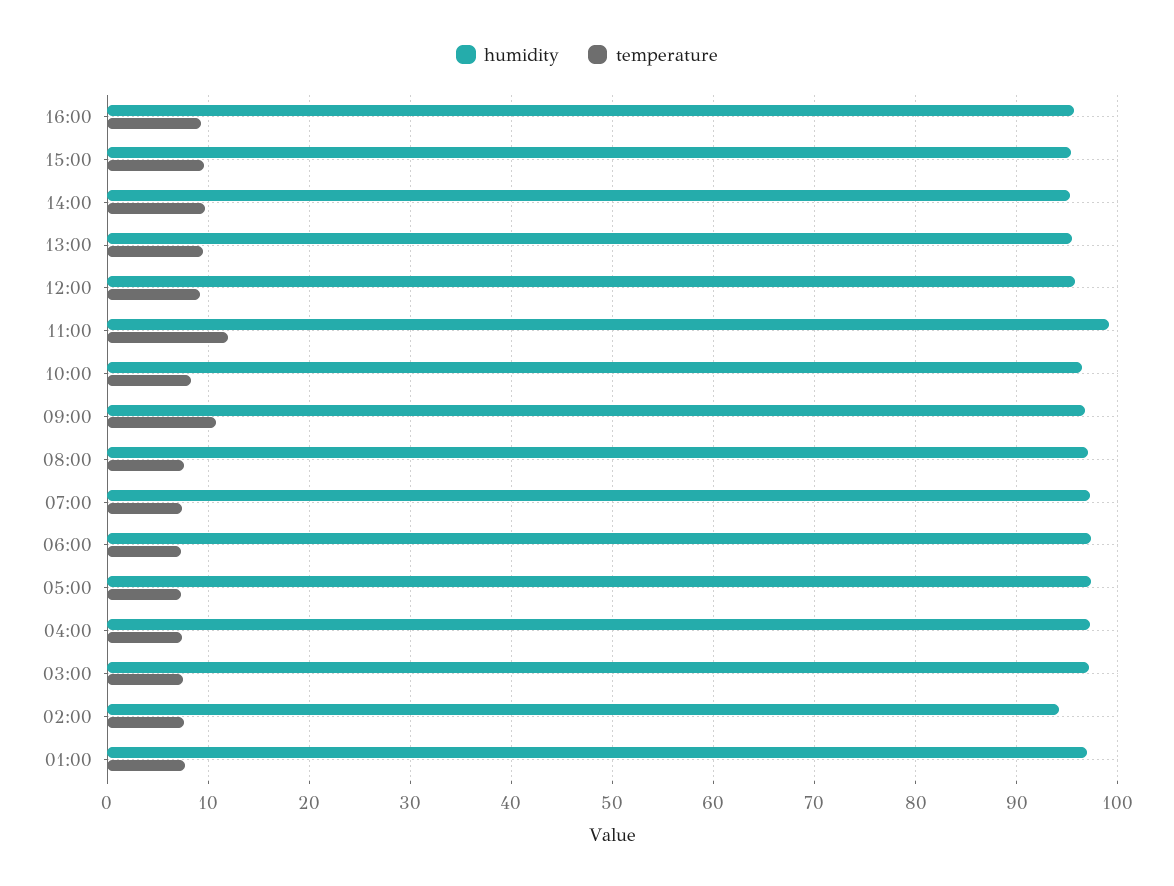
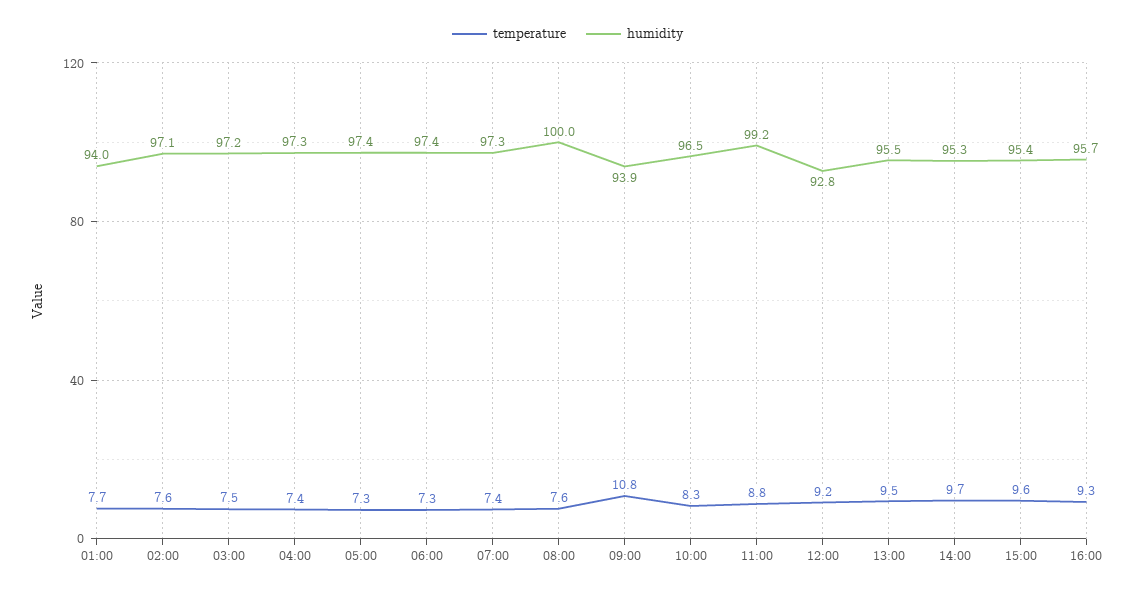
  {
    "humidity": {
      "16:00": 95.7,
      "15:00": 95.4,
      "14:00": 95.3,
      "13:00": 95.5,
-     "12:00": 96,
+     "12:00": 92.8,
      "11:00": 99.2,
      "10:00": 96.5,
-     "09:00": 97,
+     "09:00": 93.9,
-     "08:00": 97,
+     "08:00": 100,
      "07:00": 97.3,
      "06:00": 97.4,
      "05:00": 97.4,
      "04:00": 97.3,
      "03:00": 97.2,
-     "02:00": 94,
+     "02:00": 97.1,
-     "01:00": 97
+     "01:00": 94
    },
    "temperature": {
      "16:00": 9.3,
      "15:00": 9.6,
      "14:00": 9.7,
      "13:00": 9.5,
      "12:00": 9.2,
-     "11:00": 12,
+     "11:00": 8.8,
      "10:00": 8.3,
      "09:00": 10.8,
      "08:00": 7.6,
      "07:00": 7.4,
      "06:00": 7.3,
      "05:00": 7.3,
      "04:00": 7.4,
      "03:00": 7.5,
      "02:00": 7.6,
      "01:00": 7.7
    }
  }

